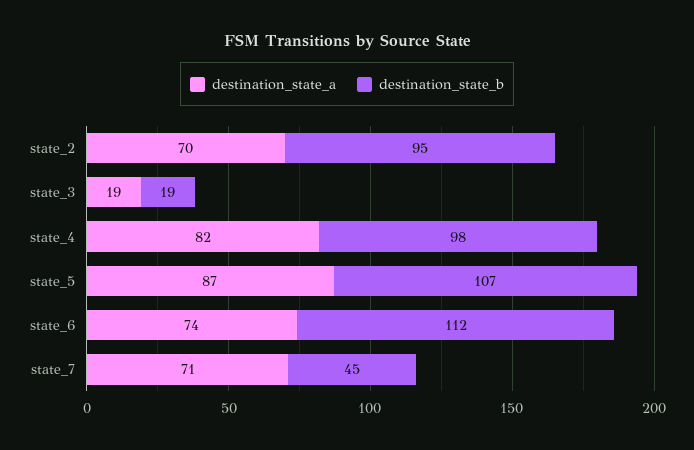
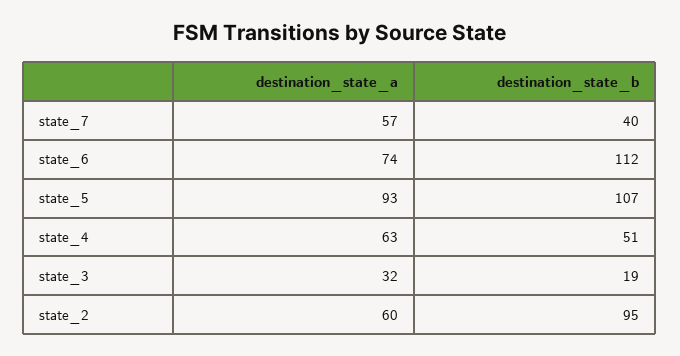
  {
    "destination_state_a": {
-     "state_2": 70,
+     "state_2": 60,
-     "state_3": 19,
+     "state_3": 32,
-     "state_4": 82,
+     "state_4": 63,
-     "state_5": 87,
+     "state_5": 93,
      "state_6": 74,
-     "state_7": 71
+     "state_7": 57
    },
    "destination_state_b": {
      "state_2": 95,
      "state_3": 19,
-     "state_4": 98,
+     "state_4": 51,
      "state_5": 107,
      "state_6": 112,
-     "state_7": 45
+     "state_7": 40
    }
  }

